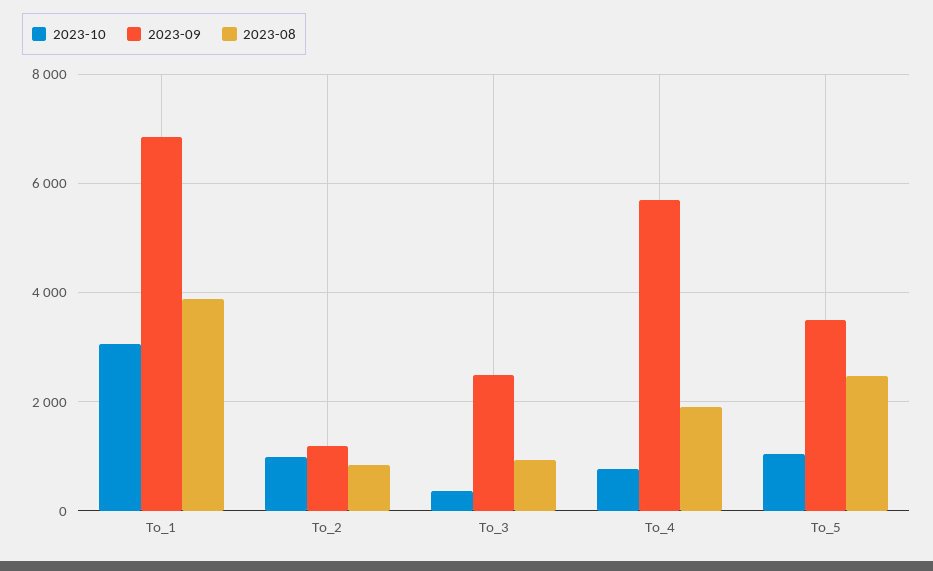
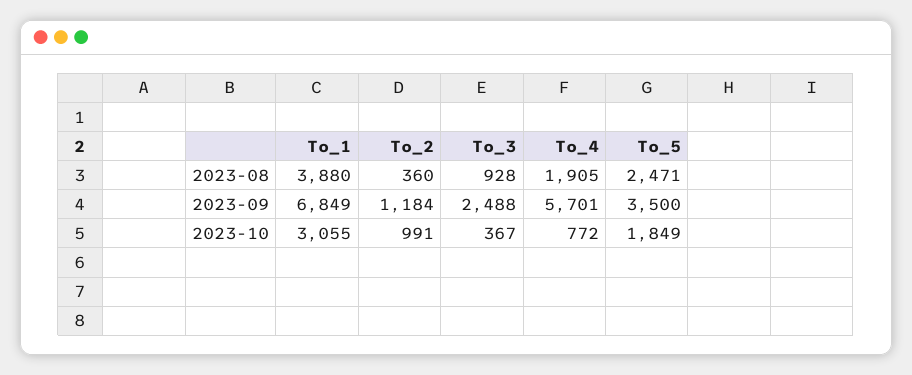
  {
    "2023-10": {
      "To_1": 3055,
      "To_2": 991,
      "To_3": 367,
      "To_4": 772,
-     "To_5": 1000
+     "To_5": 1849
    },
    "2023-09": {
      "To_1": 6849,
      "To_2": 1184,
      "To_3": 2488,
      "To_4": 5701,
      "To_5": 3500
    },
    "2023-08": {
      "To_1": 3880,
-     "To_2": 800,
+     "To_2": 360,
      "To_3": 928,
      "To_4": 1905,
      "To_5": 2471
    }
  }

